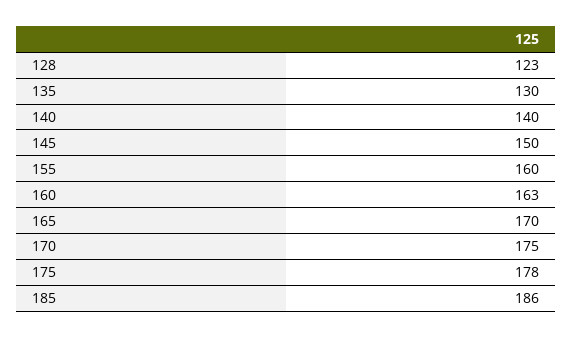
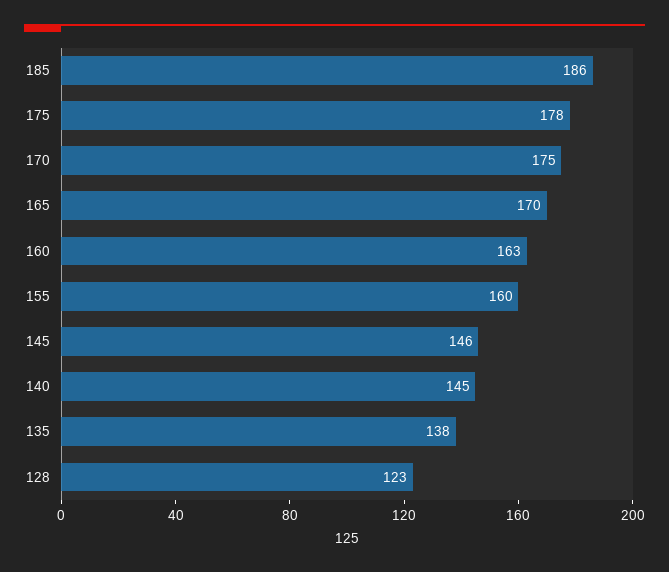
  {
    "128": 123,
-   "135": 130,
+   "135": 138,
-   "140": 140,
+   "140": 145,
-   "145": 150,
+   "145": 146,
    "155": 160,
    "160": 163,
    "165": 170,
    "170": 175,
    "175": 178,
    "185": 186
  }

